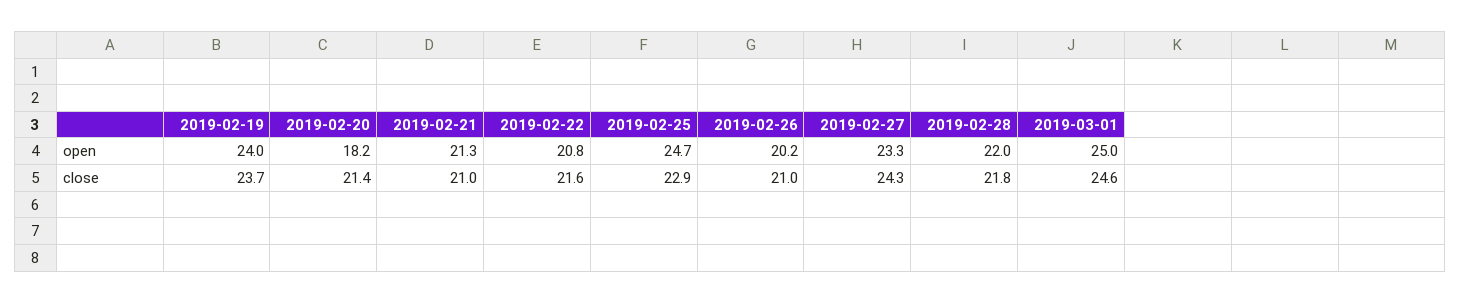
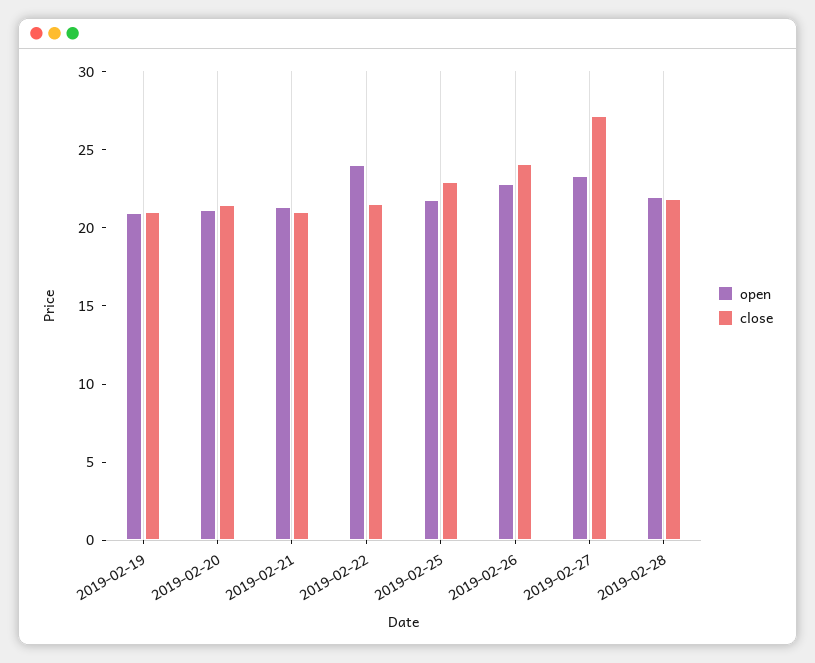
  {
    "open": {
-     "2019-02-19": 24,
+     "2019-02-19": 21,
-     "2019-02-20": 18.2,
+     "2019-02-20": 21,
      "2019-02-21": 21.3,
-     "2019-02-22": 20.8,
+     "2019-02-22": 24,
-     "2019-02-25": 24.7,
+     "2019-02-25": 22,
-     "2019-02-26": 20.2,
+     "2019-02-26": 23,
      "2019-02-27": 23.3,
-     "2019-02-28": 22,
+     "2019-02-28": 22
-     "2019-03-01": 25
    },
    "close": {
-     "2019-02-19": 23.7,
+     "2019-02-19": 21,
      "2019-02-20": 21.4,
      "2019-02-21": 21,
      "2019-02-22": 21.6,
      "2019-02-25": 22.9,
-     "2019-02-26": 21,
+     "2019-02-26": 24,
-     "2019-02-27": 24.3,
+     "2019-02-27": 27,
-     "2019-02-28": 21.8,
+     "2019-02-28": 21.8
-     "2019-03-01": 24.6
    }
  }

